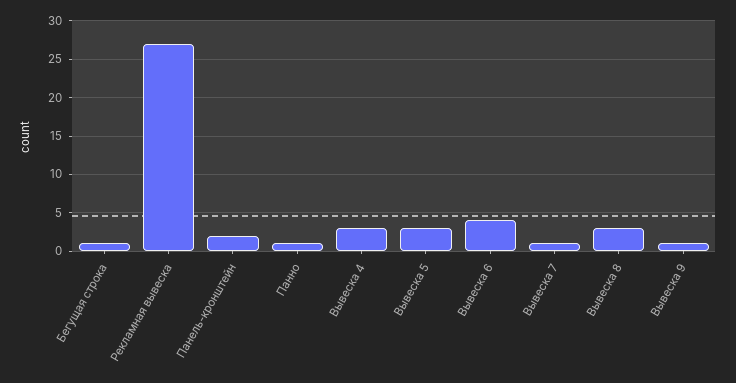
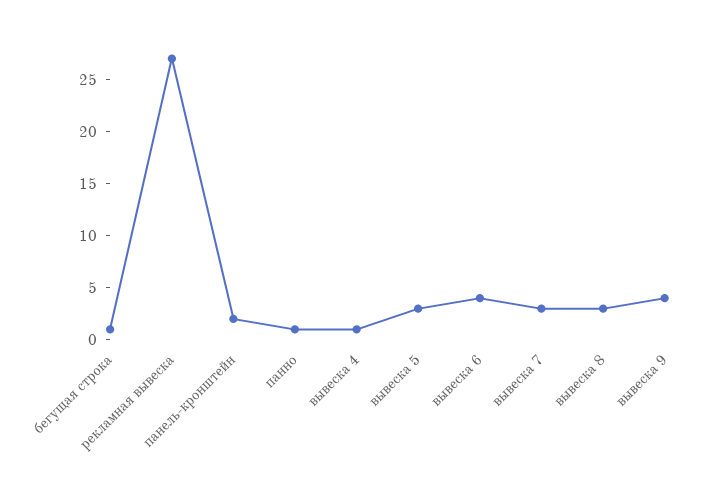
  {
    "Бегущая строка": 1,
    "Рекламная вывеска": 27,
    "Панель-кронштейн": 2,
    "Панно": 1,
-   "Вывеска 4": 3,
+   "Вывеска 4": 1,
    "Вывеска 5": 3,
    "Вывеска 6": 4,
-   "Вывеска 7": 1,
+   "Вывеска 7": 3,
    "Вывеска 8": 3,
-   "Вывеска 9": 1
+   "Вывеска 9": 4
  }

